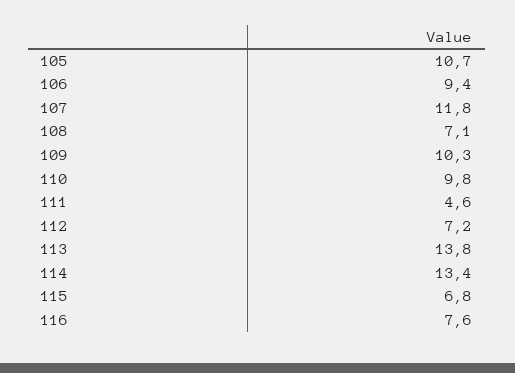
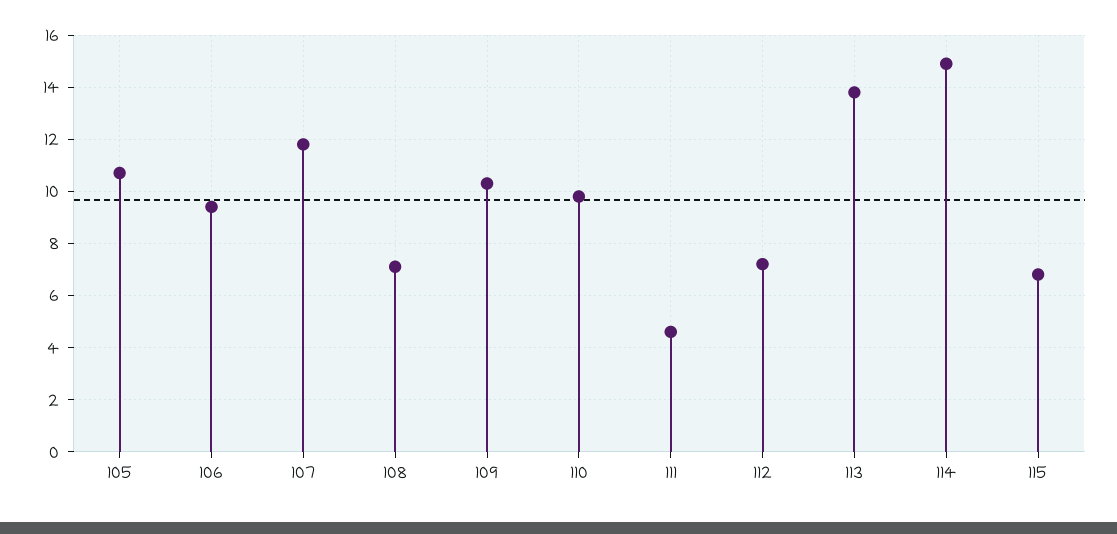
  {
    "105": 10.7,
    "106": 9.4,
    "107": 11.8,
    "108": 7.1,
    "109": 10.3,
    "110": 9.8,
    "111": 4.6,
    "112": 7.2,
    "113": 13.8,
-   "114": 13.4,
+   "114": 15,
-   "115": 6.8,
+   "115": 6.8
-   "116": 7.6
  }

